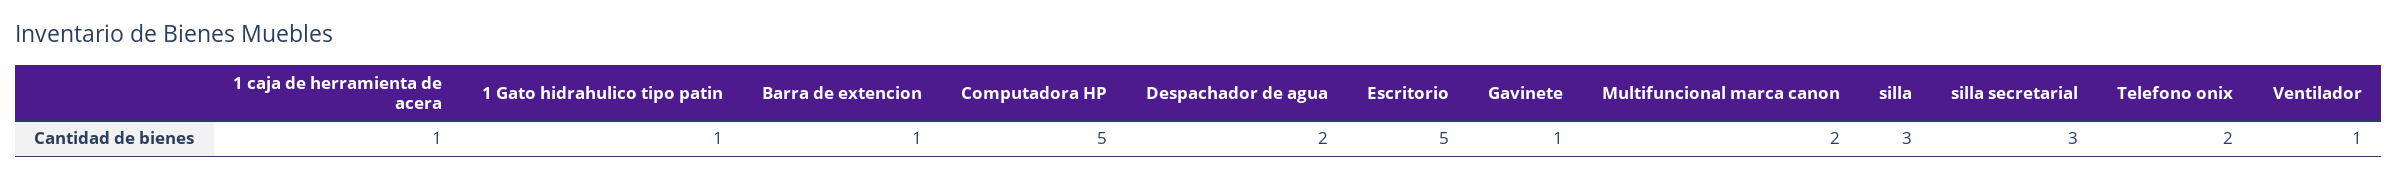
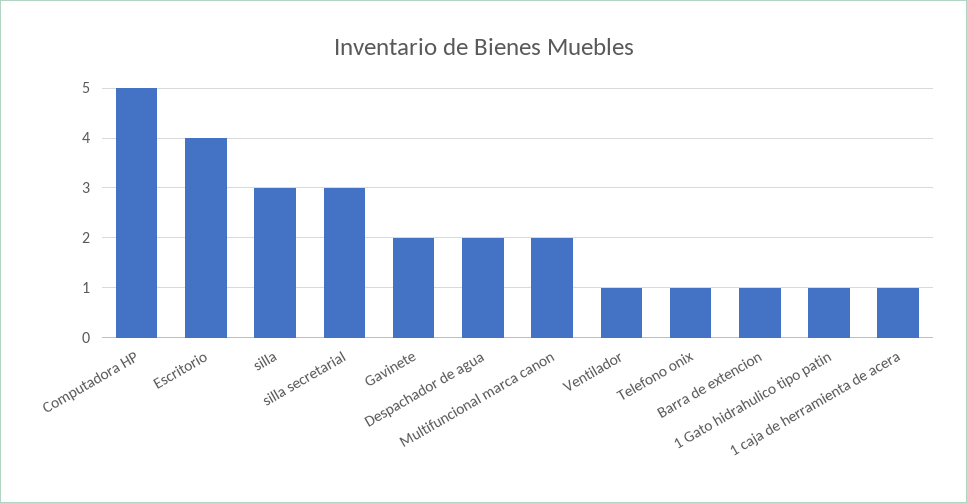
  {
    "1 caja de herramienta de acera": 1,
    "1 Gato hidrahulico tipo patin": 1,
    "Barra de extencion": 1,
    "Computadora HP": 5,
    "Despachador de agua": 2,
-   "Escritorio": 5,
+   "Escritorio": 4,
-   "Gavinete": 1,
+   "Gavinete": 2,
    "Multifuncional marca canon": 2,
    "silla": 3,
    "silla secretarial": 3,
-   "Telefono onix": 2,
+   "Telefono onix": 1,
    "Ventilador": 1
  }

